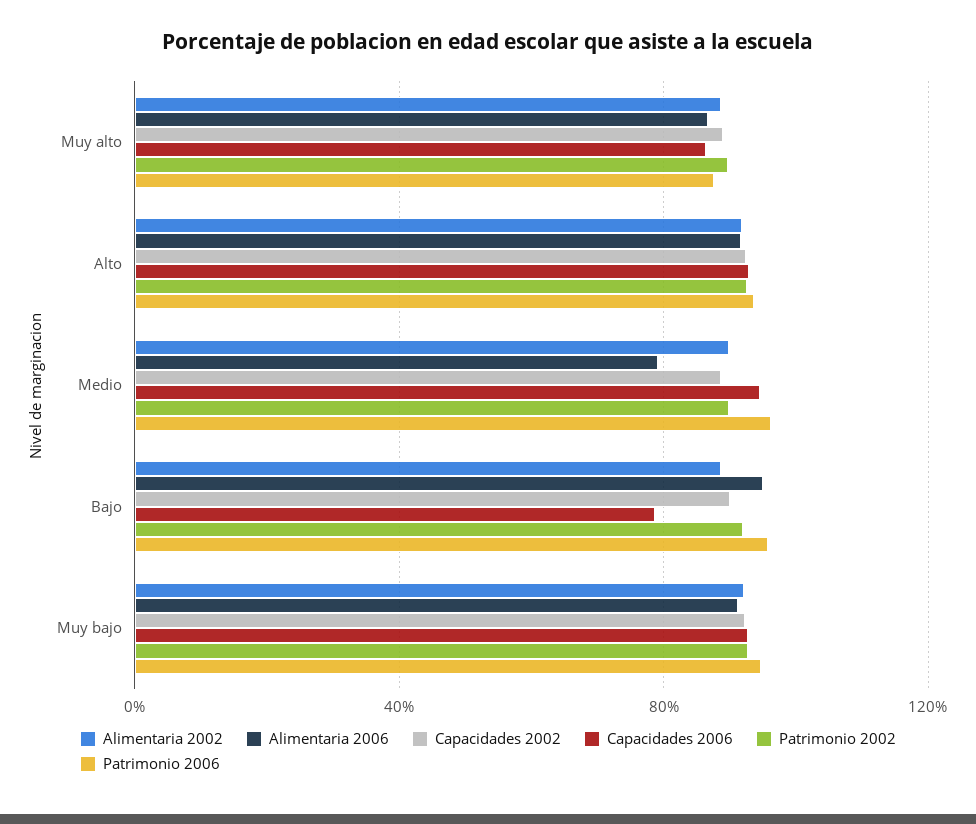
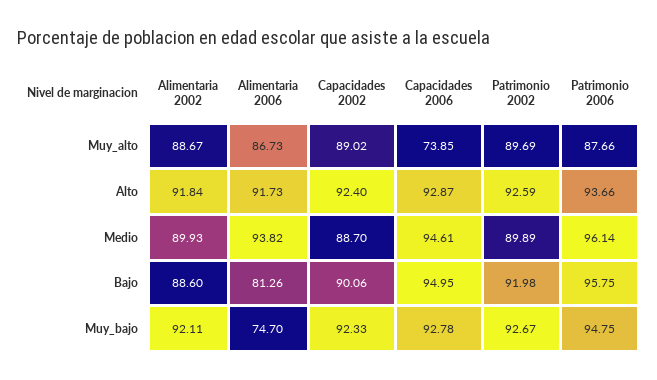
  {
    "Alimentaria 2002": {
      "Muy alto": 88.67,
      "Alto": 91.84,
      "Medio": 89.93,
      "Bajo": 88.6,
      "Muy bajo": 92.11
    },
    "Alimentaria 2006": {
      "Muy alto": 86.73,
      "Alto": 91.73,
-     "Medio": 80,
+     "Medio": 93.82,
-     "Bajo": 95,
+     "Bajo": 81.26,
-     "Muy bajo": 90
+     "Muy bajo": 74.7
    },
    "Capacidades 2002": {
      "Muy alto": 89.02,
      "Alto": 92.4,
      "Medio": 88.7,
      "Bajo": 90.06,
      "Muy bajo": 92.33
    },
    "Capacidades 2006": {
-     "Muy alto": 85,
+     "Muy alto": 73.85,
      "Alto": 92.87,
      "Medio": 94.61,
-     "Bajo": 80,
+     "Bajo": 94.95,
      "Muy bajo": 92.78
    },
    "Patrimonio 2002": {
      "Muy alto": 89.69,
      "Alto": 92.59,
      "Medio": 89.89,
      "Bajo": 91.98,
      "Muy bajo": 92.67
    },
    "Patrimonio 2006": {
      "Muy alto": 87.66,
      "Alto": 93.66,
      "Medio": 96.14,
      "Bajo": 95.75,
      "Muy bajo": 94.75
    }
  }

